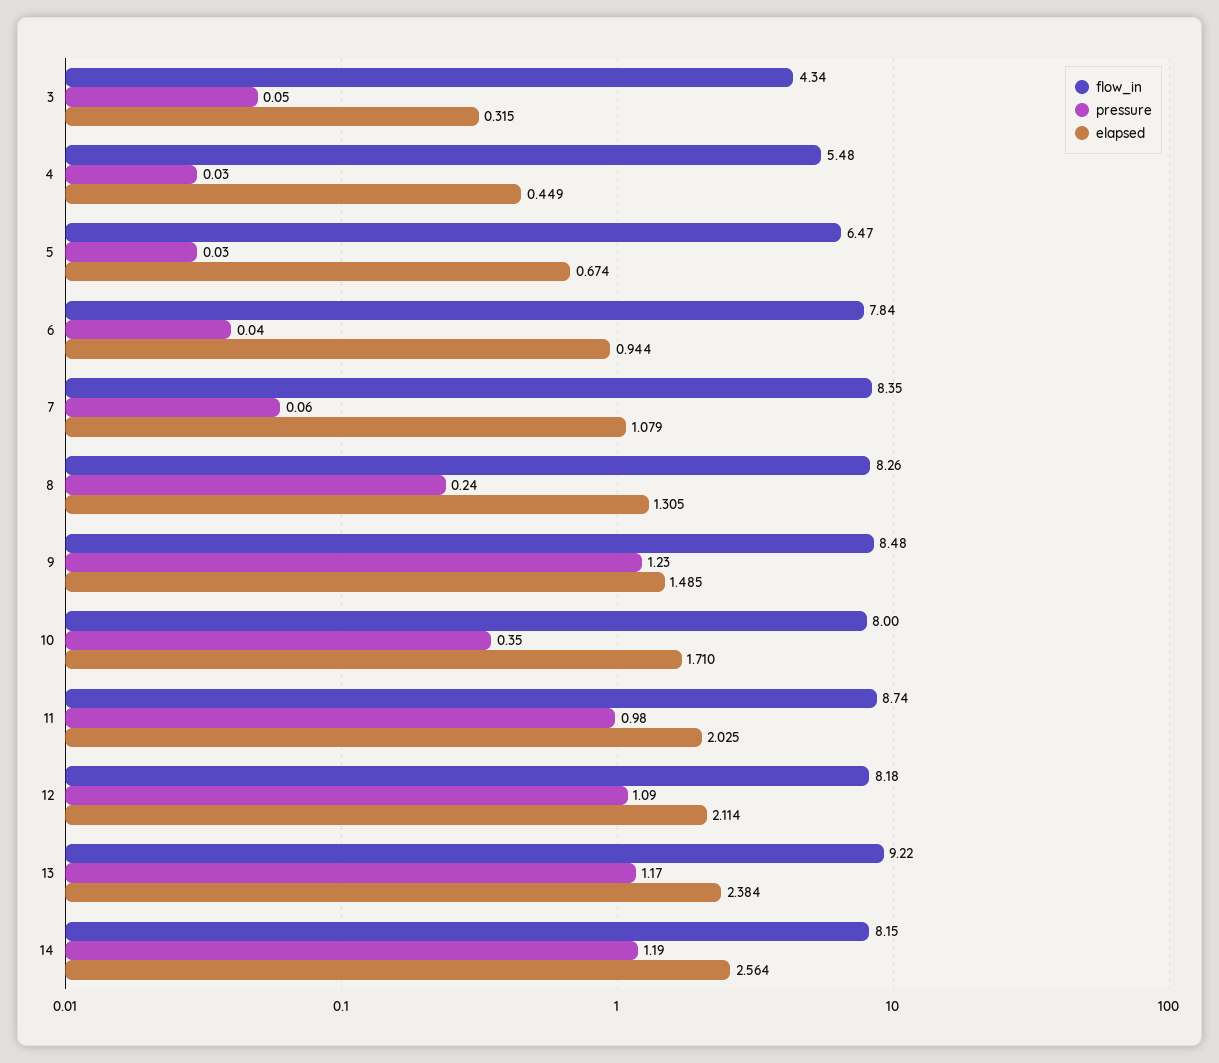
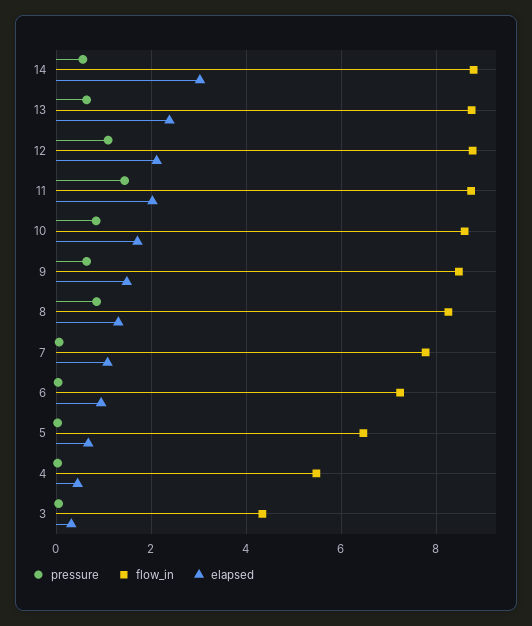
  {
    "flow_in": {
      "3": 4.34,
      "4": 5.48,
      "5": 6.47,
-     "6": 7.84,
+     "6": 7.2,
-     "7": 8.35,
+     "7": 7.8,
      "8": 8.26,
      "9": 8.48,
-     "10": 8,
+     "10": 8.6,
      "11": 8.74,
-     "12": 8.18,
+     "12": 8.8,
-     "13": 9.22,
+     "13": 8.8,
-     "14": 8.15
+     "14": 8.8
    },
    "pressure": {
      "3": 0.05,
      "4": 0.03,
      "5": 0.03,
      "6": 0.04,
      "7": 0.06,
-     "8": 0.24,
+     "8": 0.8,
-     "9": 1.23,
+     "9": 0.6,
-     "10": 0.35,
+     "10": 0.8,
-     "11": 0.98,
+     "11": 1.4,
      "12": 1.09,
-     "13": 1.17,
+     "13": 0.6,
-     "14": 1.19
+     "14": 0.6
    },
    "elapsed": {
      "3": 0.315,
      "4": 0.449,
      "5": 0.674,
      "6": 0.944,
      "7": 1.079,
      "8": 1.305,
      "9": 1.485,
      "10": 1.71,
      "11": 2.025,
      "12": 2.114,
      "13": 2.384,
-     "14": 2.564
+     "14": 3
    }
  }

